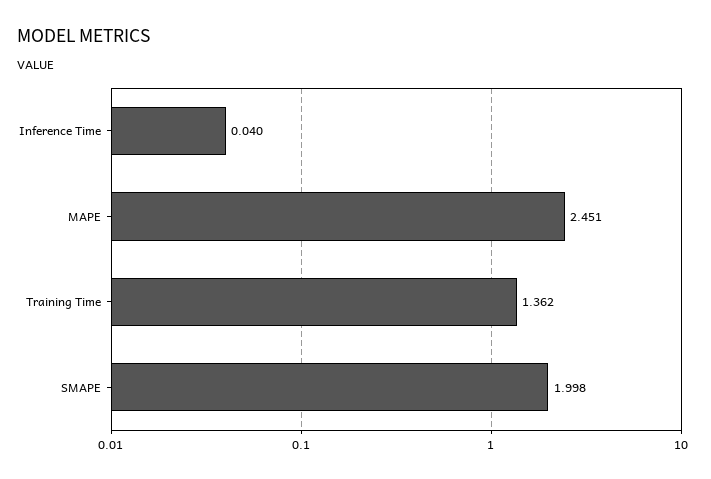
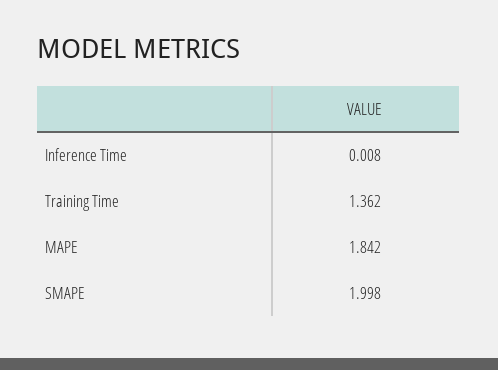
  {
-   "Inference Time": 0.04,
+   "Inference Time": 0.008,
-   "MAPE": 2.451,
+   "MAPE": 1.842,
    "Training Time": 1.362,
    "SMAPE": 1.998
  }

